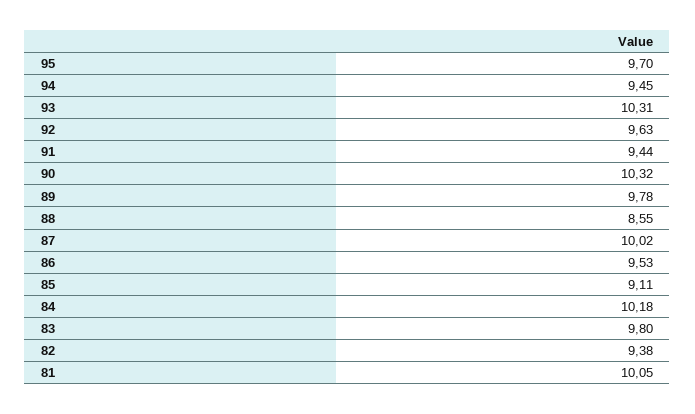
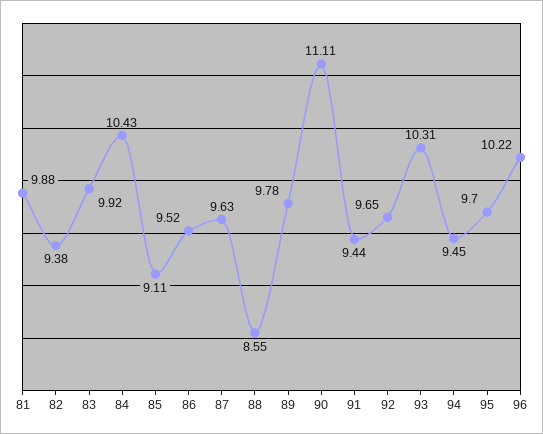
  {
    "95": 9.7,
    "94": 9.45,
    "93": 10.31,
-   "92": 9.63,
+   "92": 9.65,
    "91": 9.44,
-   "90": 10.32,
+   "90": 11.11,
    "89": 9.78,
    "88": 8.55,
-   "87": 10.02,
+   "87": 9.63,
-   "86": 9.53,
+   "86": 9.52,
    "85": 9.11,
-   "84": 10.18,
+   "84": 10.43,
-   "83": 9.8,
+   "83": 9.92,
    "82": 9.38,
-   "81": 10.05
+   "81": 9.88,
+   "96": 10.22
  }

